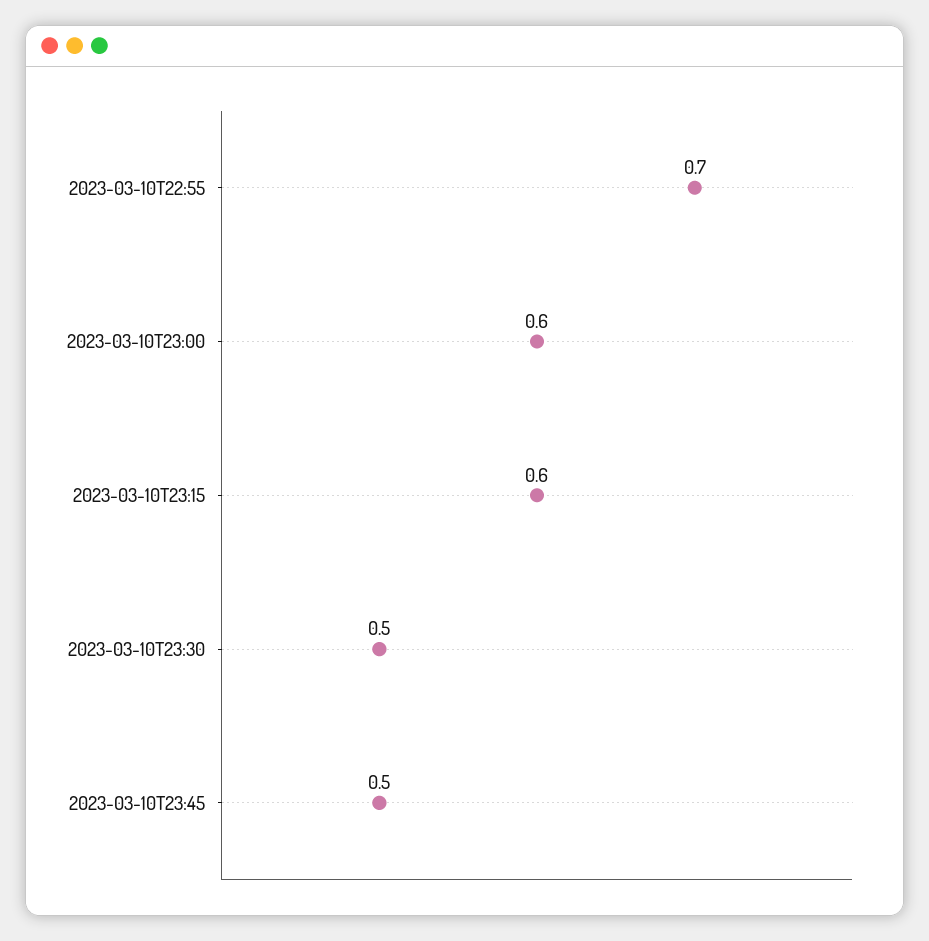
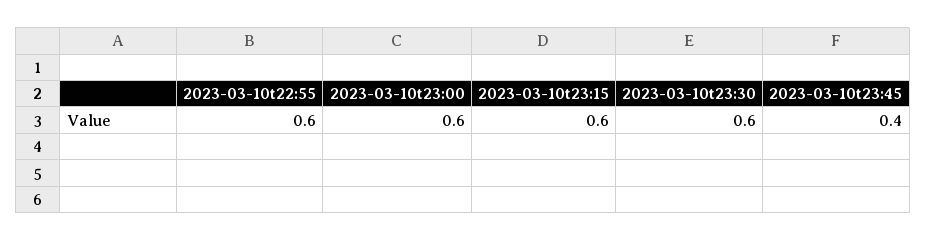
  {
-   "2023-03-10T22:55": 0.7,
+   "2023-03-10T22:55": 0.6,
    "2023-03-10T23:00": 0.6,
    "2023-03-10T23:15": 0.6,
-   "2023-03-10T23:30": 0.5,
+   "2023-03-10T23:30": 0.6,
-   "2023-03-10T23:45": 0.5
+   "2023-03-10T23:45": 0.4
  }

